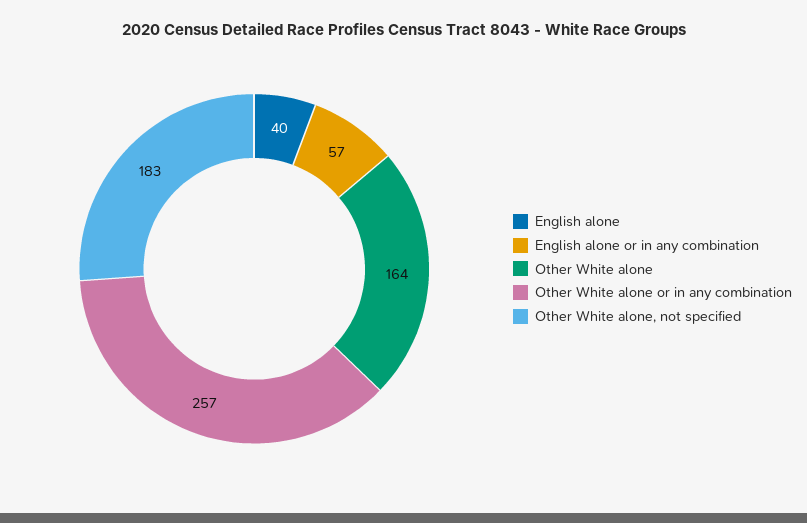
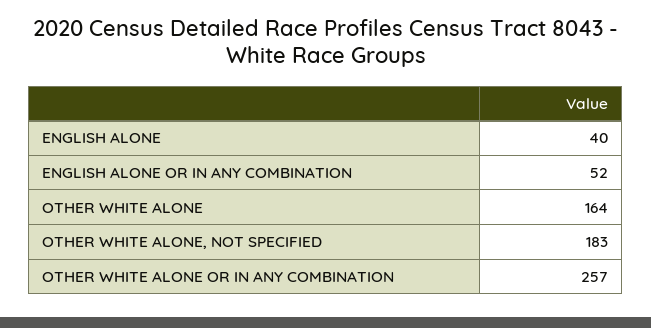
  {
    "English alone": 40,
-   "English alone or in any combination": 57,
+   "English alone or in any combination": 52,
    "Other White alone": 164,
    "Other White alone or in any combination": 257,
    "Other White alone, not specified": 183
  }

